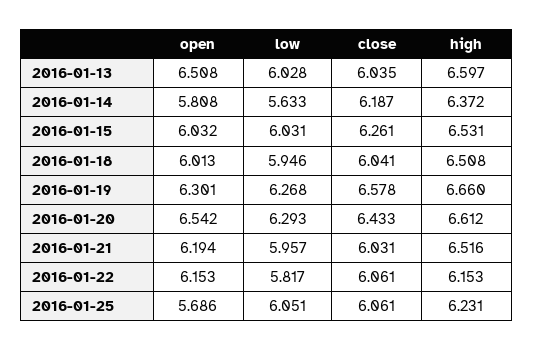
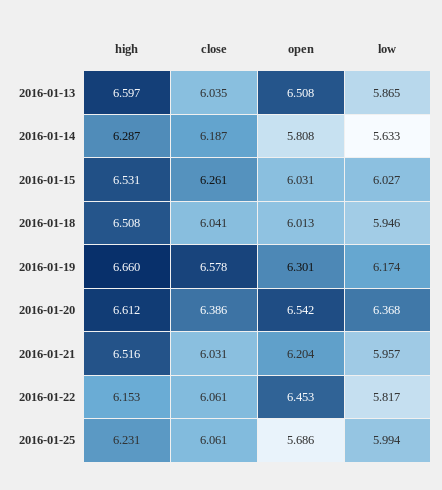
  {
    "open": {
      "2016-01-13": 6.508,
      "2016-01-14": 5.808,
-     "2016-01-15": 6.032,
+     "2016-01-15": 6.031,
      "2016-01-18": 6.013,
      "2016-01-19": 6.301,
      "2016-01-20": 6.542,
-     "2016-01-21": 6.194,
+     "2016-01-21": 6.204,
-     "2016-01-22": 6.153,
+     "2016-01-22": 6.453,
      "2016-01-25": 5.686
    },
    "low": {
-     "2016-01-13": 6.028,
+     "2016-01-13": 5.865,
      "2016-01-14": 5.633,
-     "2016-01-15": 6.031,
+     "2016-01-15": 6.027,
      "2016-01-18": 5.946,
-     "2016-01-19": 6.268,
+     "2016-01-19": 6.174,
-     "2016-01-20": 6.293,
+     "2016-01-20": 6.368,
      "2016-01-21": 5.957,
      "2016-01-22": 5.817,
-     "2016-01-25": 6.051
+     "2016-01-25": 5.994
    },
    "close": {
      "2016-01-13": 6.035,
      "2016-01-14": 6.187,
      "2016-01-15": 6.261,
      "2016-01-18": 6.041,
      "2016-01-19": 6.578,
-     "2016-01-20": 6.433,
+     "2016-01-20": 6.386,
      "2016-01-21": 6.031,
      "2016-01-22": 6.061,
      "2016-01-25": 6.061
    },
    "high": {
      "2016-01-13": 6.597,
-     "2016-01-14": 6.372,
+     "2016-01-14": 6.287,
      "2016-01-15": 6.531,
      "2016-01-18": 6.508,
      "2016-01-19": 6.66,
      "2016-01-20": 6.612,
      "2016-01-21": 6.516,
      "2016-01-22": 6.153,
      "2016-01-25": 6.231
    }
  }

